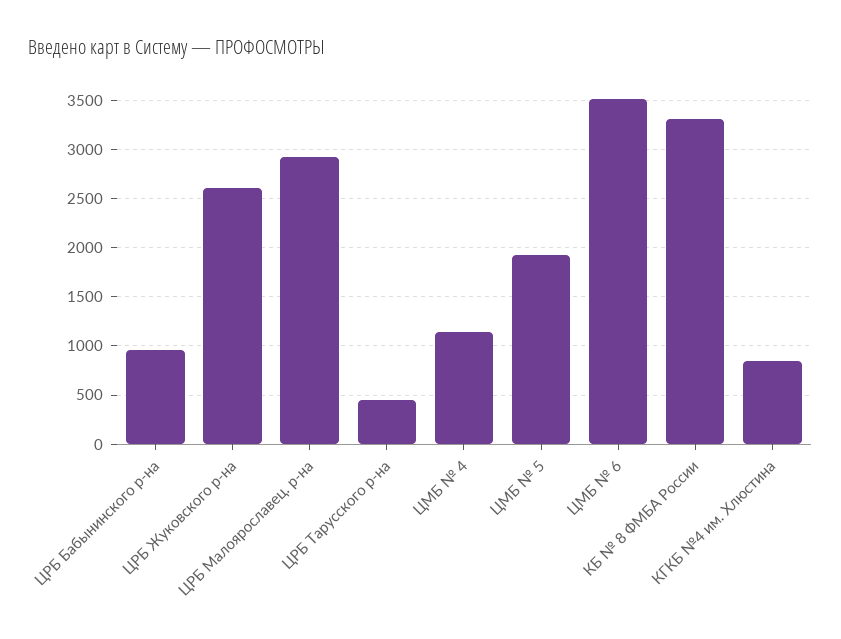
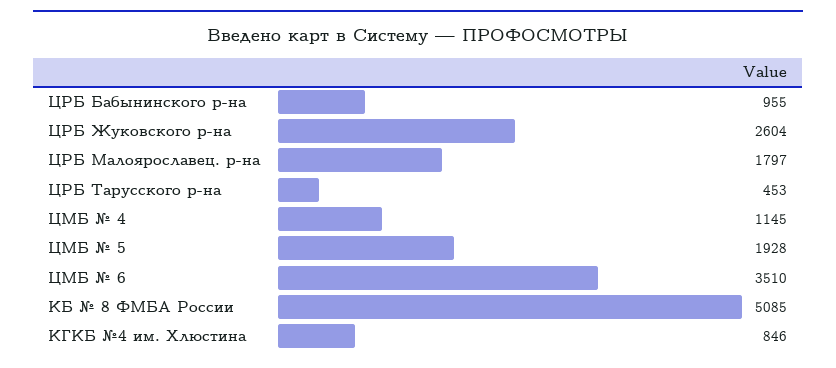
  {
    "ЦРБ Бабынинского р-на": 955,
    "ЦРБ Жуковского р-на": 2604,
-   "ЦРБ Малоярославец. р-на": 2900,
+   "ЦРБ Малоярославец. р-на": 1797,
    "ЦРБ Тарусского р-на": 453,
    "ЦМБ № 4": 1145,
    "ЦМБ № 5": 1928,
    "ЦМБ № 6": 3510,
-   "КБ № 8 ФМБА России": 3300,
+   "КБ № 8 ФМБА России": 5085,
    "КГКБ №4 им. Хлюстина": 846
  }

